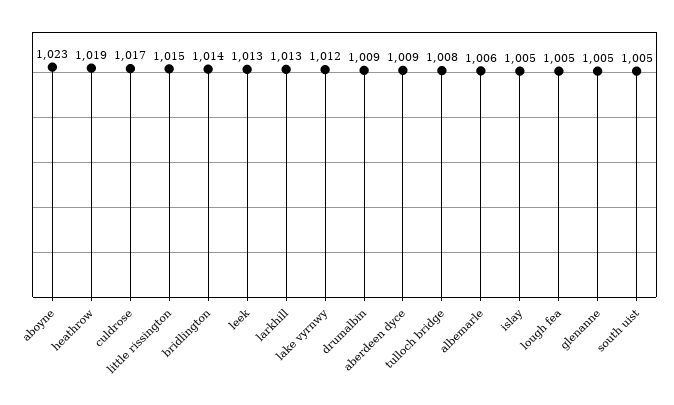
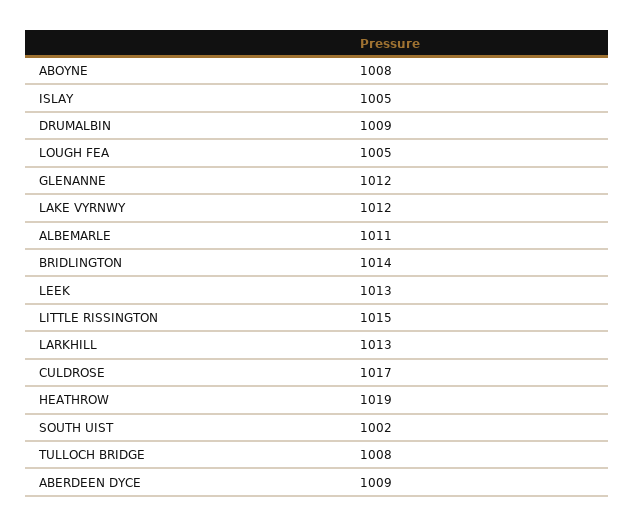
  {
-   "aboyne": 1023,
+   "aboyne": 1008,
    "heathrow": 1019,
    "culdrose": 1017,
    "little rissington": 1015,
    "bridlington": 1014,
    "leek": 1013,
    "larkhill": 1013,
    "lake vyrnwy": 1012,
    "drumalbin": 1009,
    "aberdeen dyce": 1009,
    "tulloch bridge": 1008,
-   "albemarle": 1006,
+   "albemarle": 1011,
    "islay": 1005,
    "lough fea": 1005,
-   "glenanne": 1005,
+   "glenanne": 1012,
-   "south uist": 1005
+   "south uist": 1002
  }

